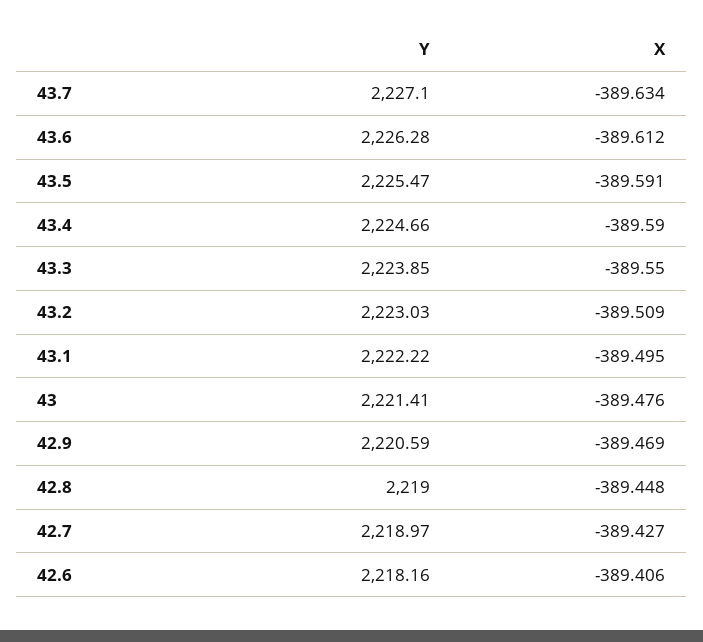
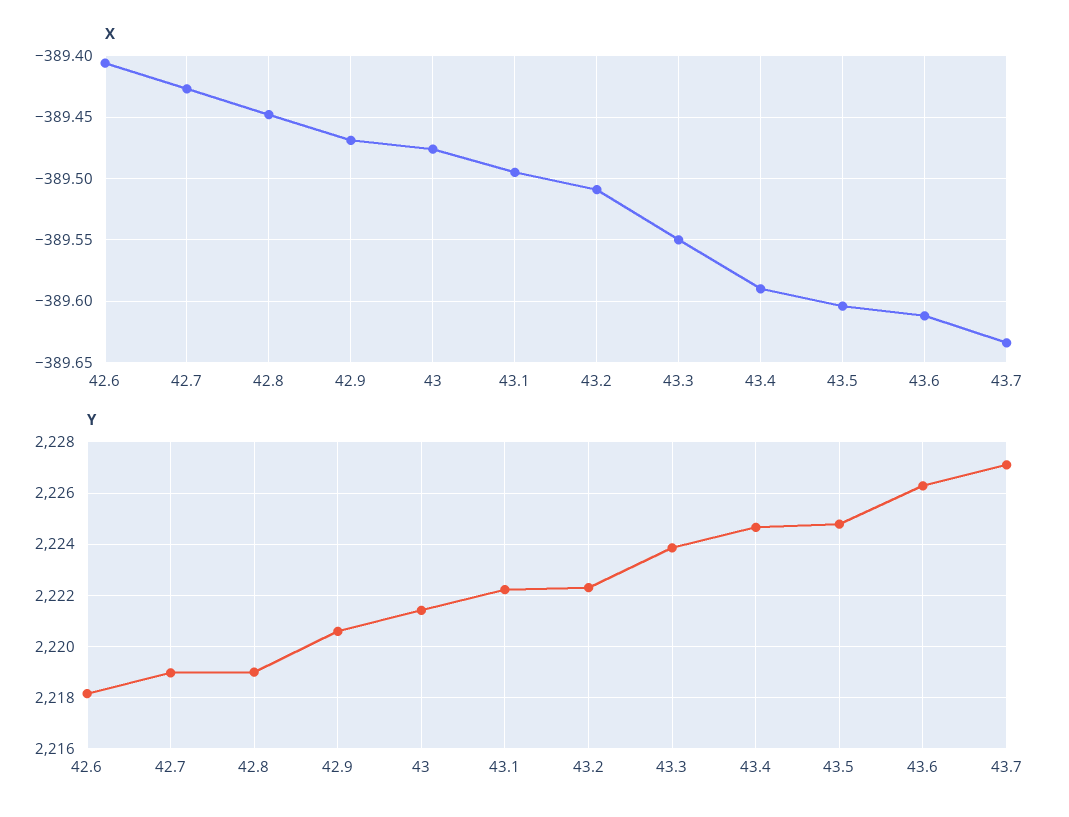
  {
    "Y": {
      "43.7": 2227.1,
      "43.6": 2226.28,
-     "43.5": 2225.47,
+     "43.5": 2224.75,
      "43.4": 2224.66,
      "43.3": 2223.85,
-     "43.2": 2223.03,
+     "43.2": 2222.25,
      "43.1": 2222.22,
      "43": 2221.41,
      "42.9": 2220.59,
      "42.8": 2219,
      "42.7": 2218.97,
      "42.6": 2218.16
    },
    "X": {
      "43.7": -389.634,
      "43.6": -389.612,
-     "43.5": -389.591,
+     "43.5": -389.605,
      "43.4": -389.59,
      "43.3": -389.55,
      "43.2": -389.509,
      "43.1": -389.495,
      "43": -389.476,
      "42.9": -389.469,
      "42.8": -389.448,
      "42.7": -389.427,
      "42.6": -389.406
    }
  }

